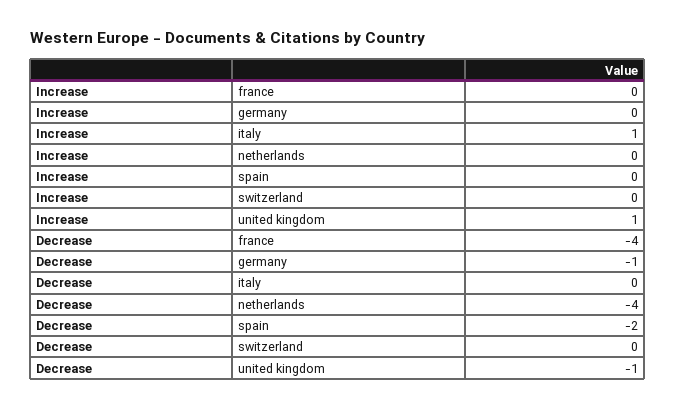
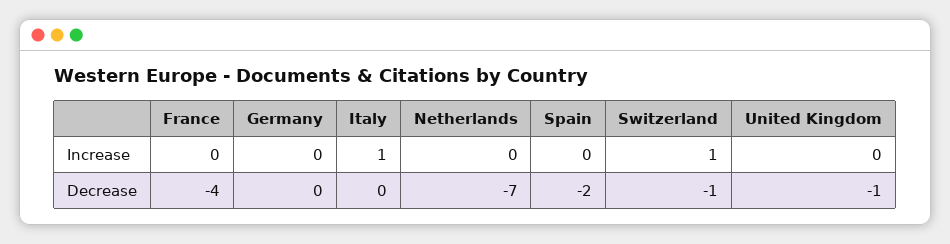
  {
    "Increase": {
      "france": 0,
      "germany": 0,
      "italy": 1,
      "netherlands": 0,
      "spain": 0,
-     "switzerland": 0,
+     "switzerland": 1,
-     "united kingdom": 1
+     "united kingdom": 0
    },
    "Decrease": {
      "france": -4,
-     "germany": -1,
+     "germany": 0,
      "italy": 0,
-     "netherlands": -4,
+     "netherlands": -7,
      "spain": -2,
-     "switzerland": 0,
+     "switzerland": -1,
      "united kingdom": -1
    }
  }

